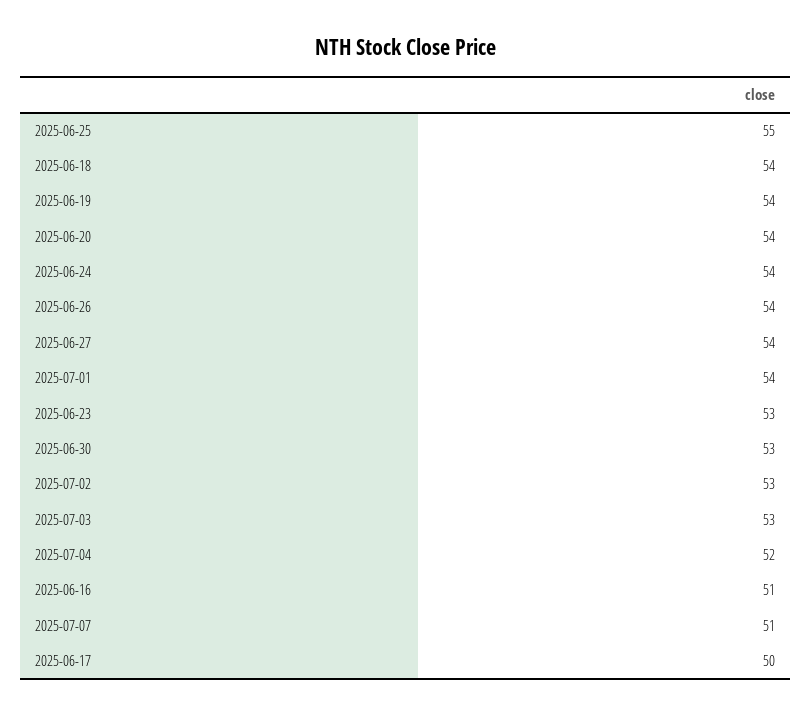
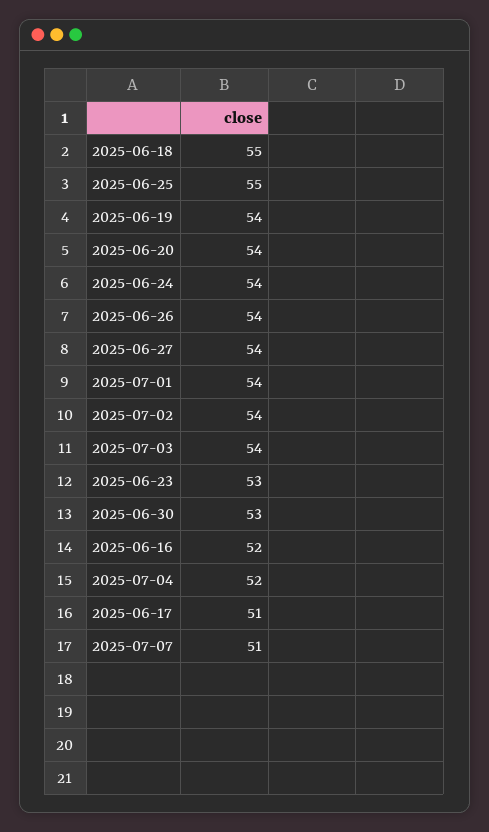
  {
    "2025-06-25": 55,
-   "2025-06-18": 54,
+   "2025-06-18": 55,
    "2025-06-19": 54,
    "2025-06-20": 54,
    "2025-06-24": 54,
    "2025-06-26": 54,
    "2025-06-27": 54,
    "2025-07-01": 54,
    "2025-06-23": 53,
    "2025-06-30": 53,
-   "2025-07-02": 53,
+   "2025-07-02": 54,
-   "2025-07-03": 53,
+   "2025-07-03": 54,
    "2025-07-04": 52,
-   "2025-06-16": 51,
+   "2025-06-16": 52,
    "2025-07-07": 51,
-   "2025-06-17": 50
+   "2025-06-17": 51
  }

